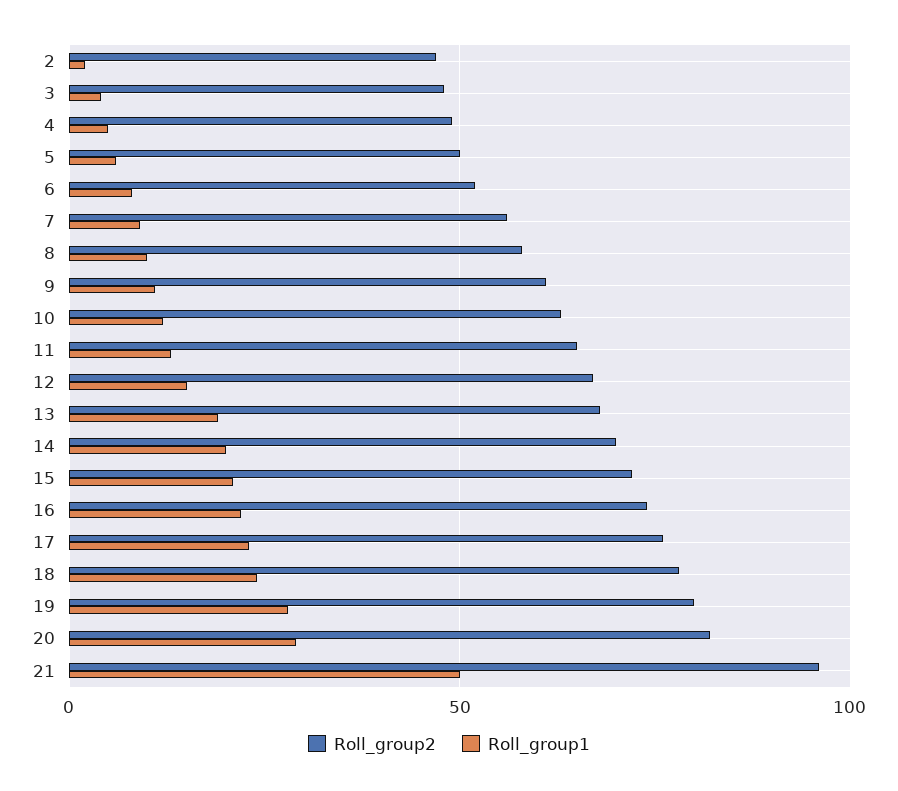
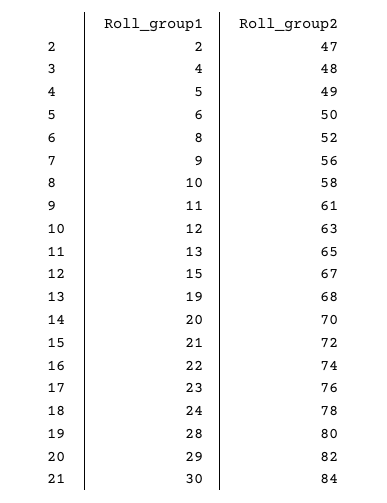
  {
    "Roll_group2": {
      "2": 47,
      "3": 48,
      "4": 49,
      "5": 50,
      "6": 52,
      "7": 56,
      "8": 58,
      "9": 61,
      "10": 63,
      "11": 65,
      "12": 67,
      "13": 68,
      "14": 70,
      "15": 72,
      "16": 74,
      "17": 76,
      "18": 78,
      "19": 80,
      "20": 82,
-     "21": 95
+     "21": 84
    },
    "Roll_group1": {
      "2": 2,
      "3": 4,
      "4": 5,
      "5": 6,
      "6": 8,
      "7": 9,
      "8": 10,
      "9": 11,
      "10": 12,
      "11": 13,
      "12": 15,
      "13": 19,
      "14": 20,
      "15": 21,
      "16": 22,
      "17": 23,
      "18": 24,
      "19": 28,
      "20": 29,
-     "21": 50
+     "21": 30
    }
  }

